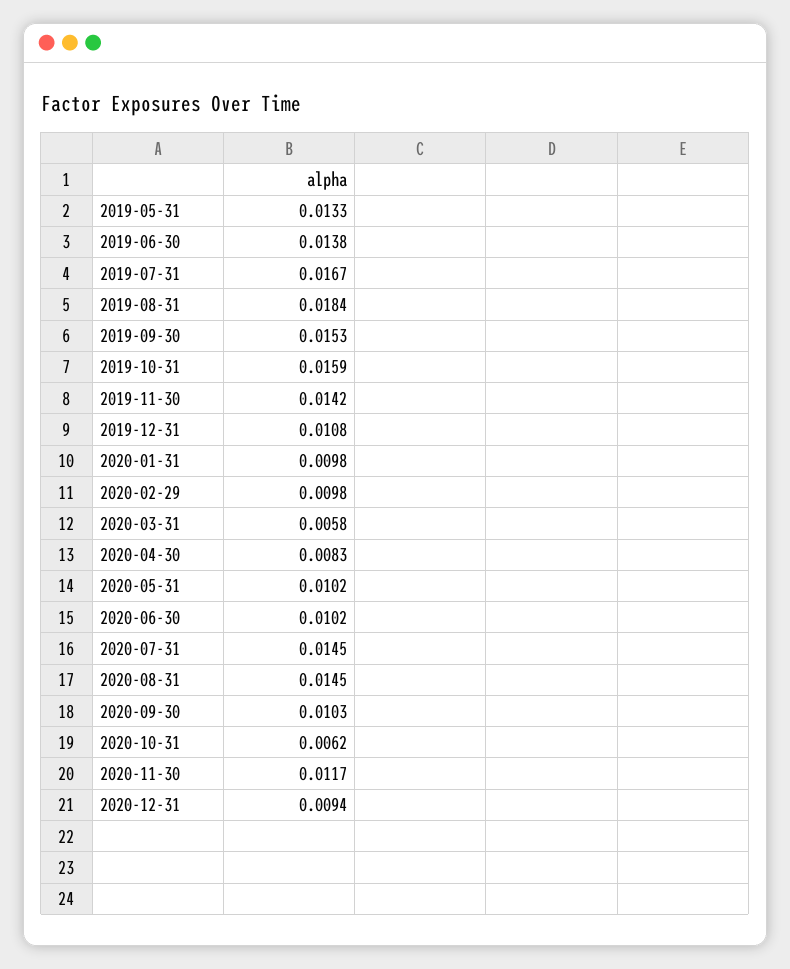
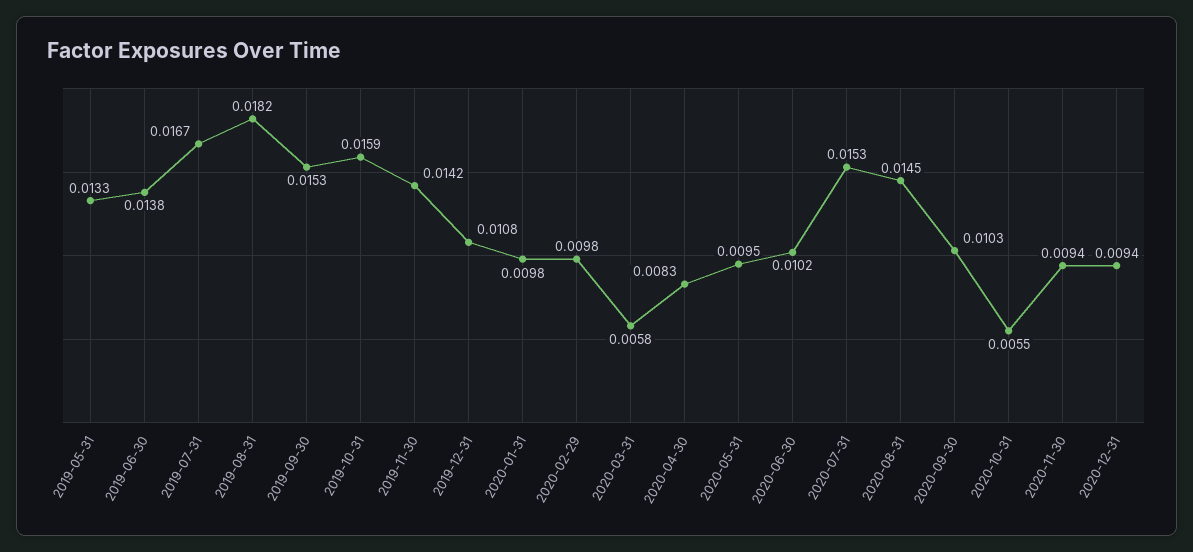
  {
    "2019-05-31": 0.0133,
    "2019-06-30": 0.0138,
    "2019-07-31": 0.0167,
-   "2019-08-31": 0.0184,
+   "2019-08-31": 0.0182,
    "2019-09-30": 0.0153,
    "2019-10-31": 0.0159,
    "2019-11-30": 0.0142,
    "2019-12-31": 0.0108,
    "2020-01-31": 0.0098,
    "2020-02-29": 0.0098,
    "2020-03-31": 0.0058,
    "2020-04-30": 0.0083,
-   "2020-05-31": 0.0102,
+   "2020-05-31": 0.0095,
    "2020-06-30": 0.0102,
-   "2020-07-31": 0.0145,
+   "2020-07-31": 0.0153,
    "2020-08-31": 0.0145,
    "2020-09-30": 0.0103,
-   "2020-10-31": 0.0062,
+   "2020-10-31": 0.0055,
-   "2020-11-30": 0.0117,
+   "2020-11-30": 0.0094,
    "2020-12-31": 0.0094
  }

